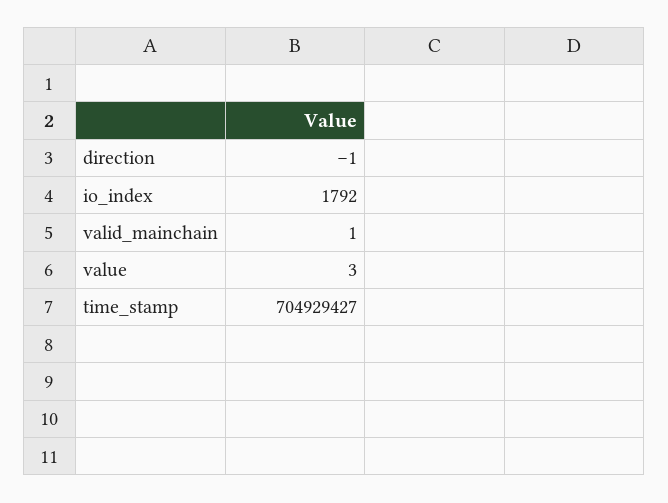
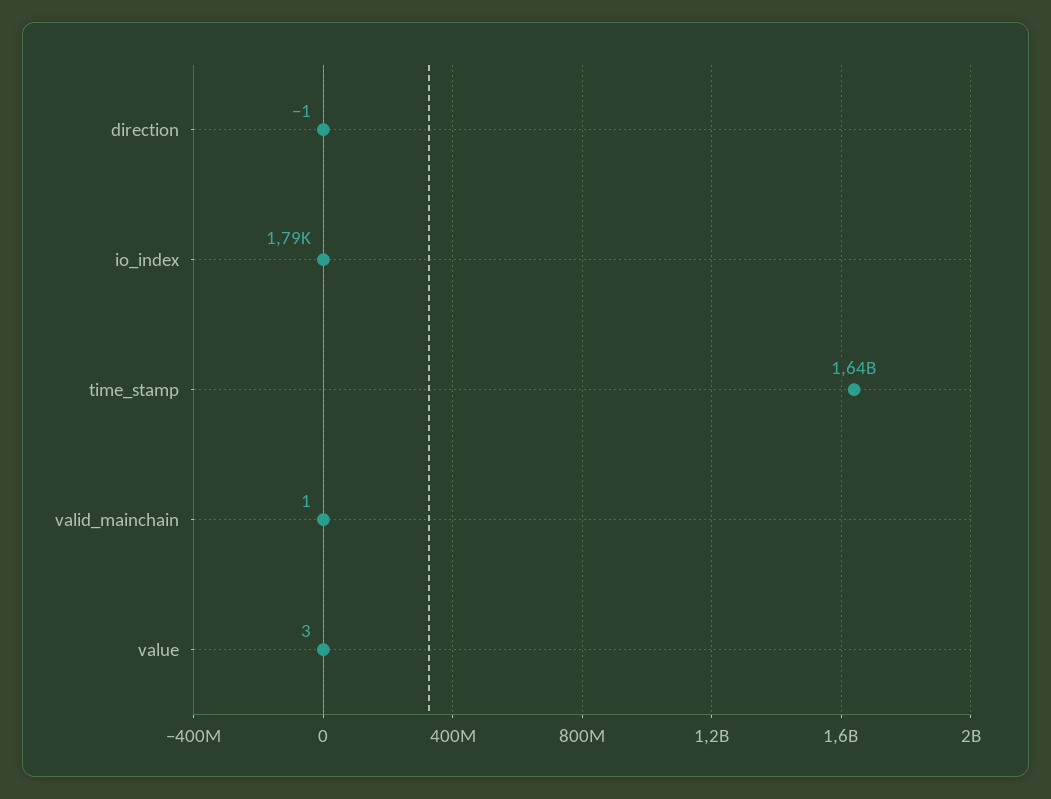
  {
    "direction": -1,
    "io_index": 1792,
    "valid_mainchain": 1,
    "value": 3,
-   "time_stamp": 704929427
+   "time_stamp": 1640000000
  }

